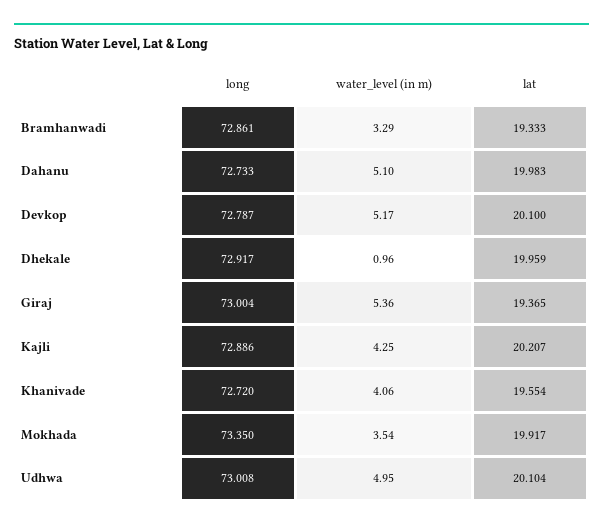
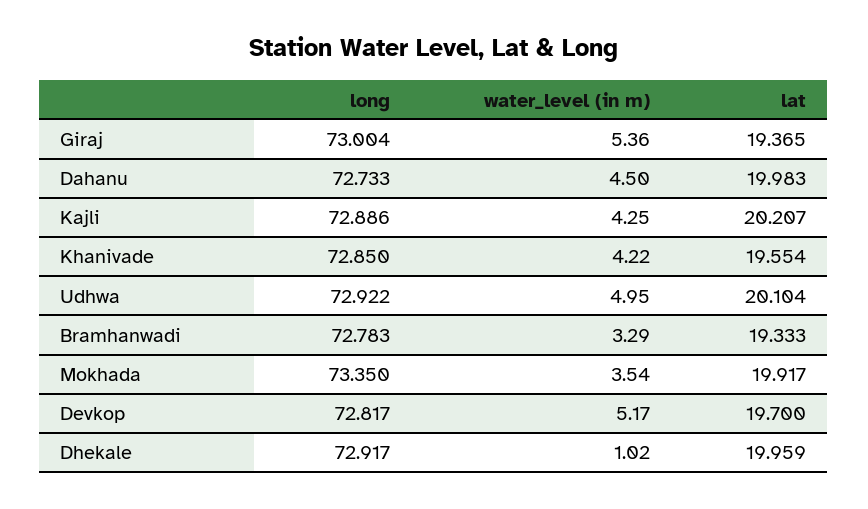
  {
    "long": {
-     "Bramhanwadi": 72.861,
+     "Bramhanwadi": 72.783,
      "Dahanu": 72.733,
-     "Devkop": 72.787,
+     "Devkop": 72.817,
      "Dhekale": 72.917,
      "Giraj": 73.004,
      "Kajli": 72.886,
-     "Khanivade": 72.72,
+     "Khanivade": 72.85,
      "Mokhada": 73.35,
-     "Udhwa": 73.008
+     "Udhwa": 72.922
    },
    "water_level (in m)": {
      "Bramhanwadi": 3.29,
-     "Dahanu": 5.1,
+     "Dahanu": 4.5,
      "Devkop": 5.17,
-     "Dhekale": 0.96,
+     "Dhekale": 1.02,
      "Giraj": 5.36,
      "Kajli": 4.25,
-     "Khanivade": 4.06,
+     "Khanivade": 4.22,
      "Mokhada": 3.54,
      "Udhwa": 4.95
    },
    "lat": {
      "Bramhanwadi": 19.333,
      "Dahanu": 19.983,
-     "Devkop": 20.1,
+     "Devkop": 19.7,
      "Dhekale": 19.959,
      "Giraj": 19.365,
      "Kajli": 20.207,
      "Khanivade": 19.554,
      "Mokhada": 19.917,
      "Udhwa": 20.104
    }
  }

